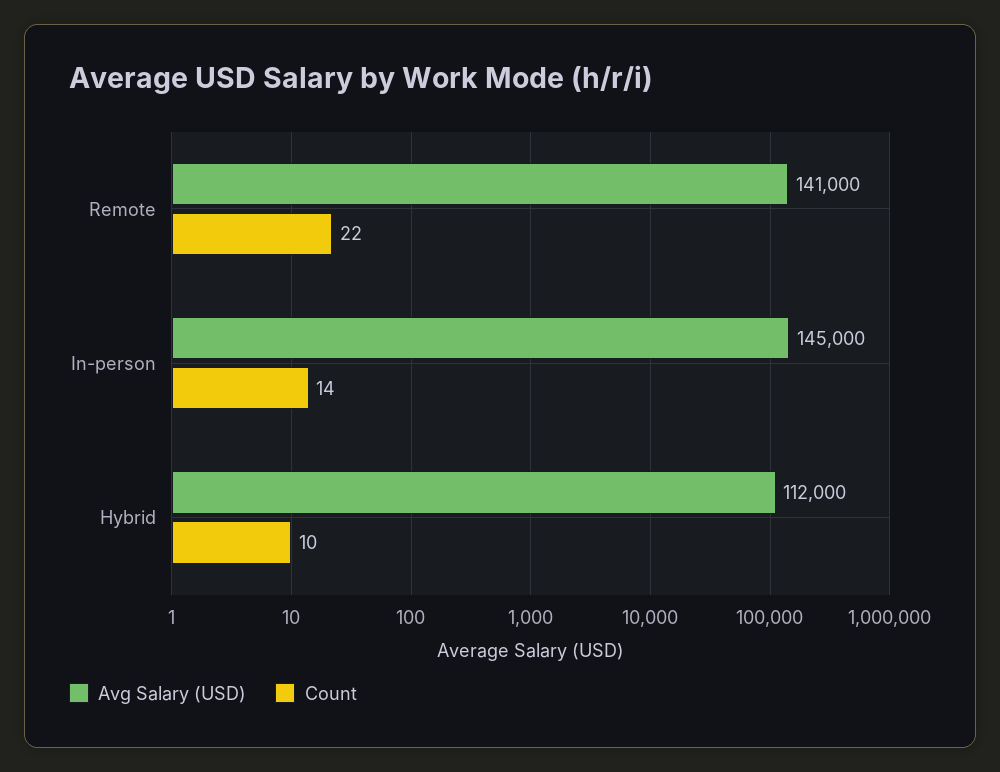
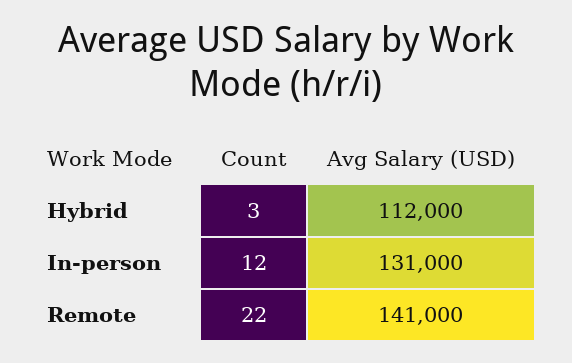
  {
    "Avg Salary (USD)": {
      "Remote": 141000,
-     "In-person": 145000,
+     "In-person": 131000,
      "Hybrid": 112000
    },
    "Count": {
      "Remote": 22,
-     "In-person": 14,
+     "In-person": 12,
-     "Hybrid": 10
+     "Hybrid": 3
    }
  }

